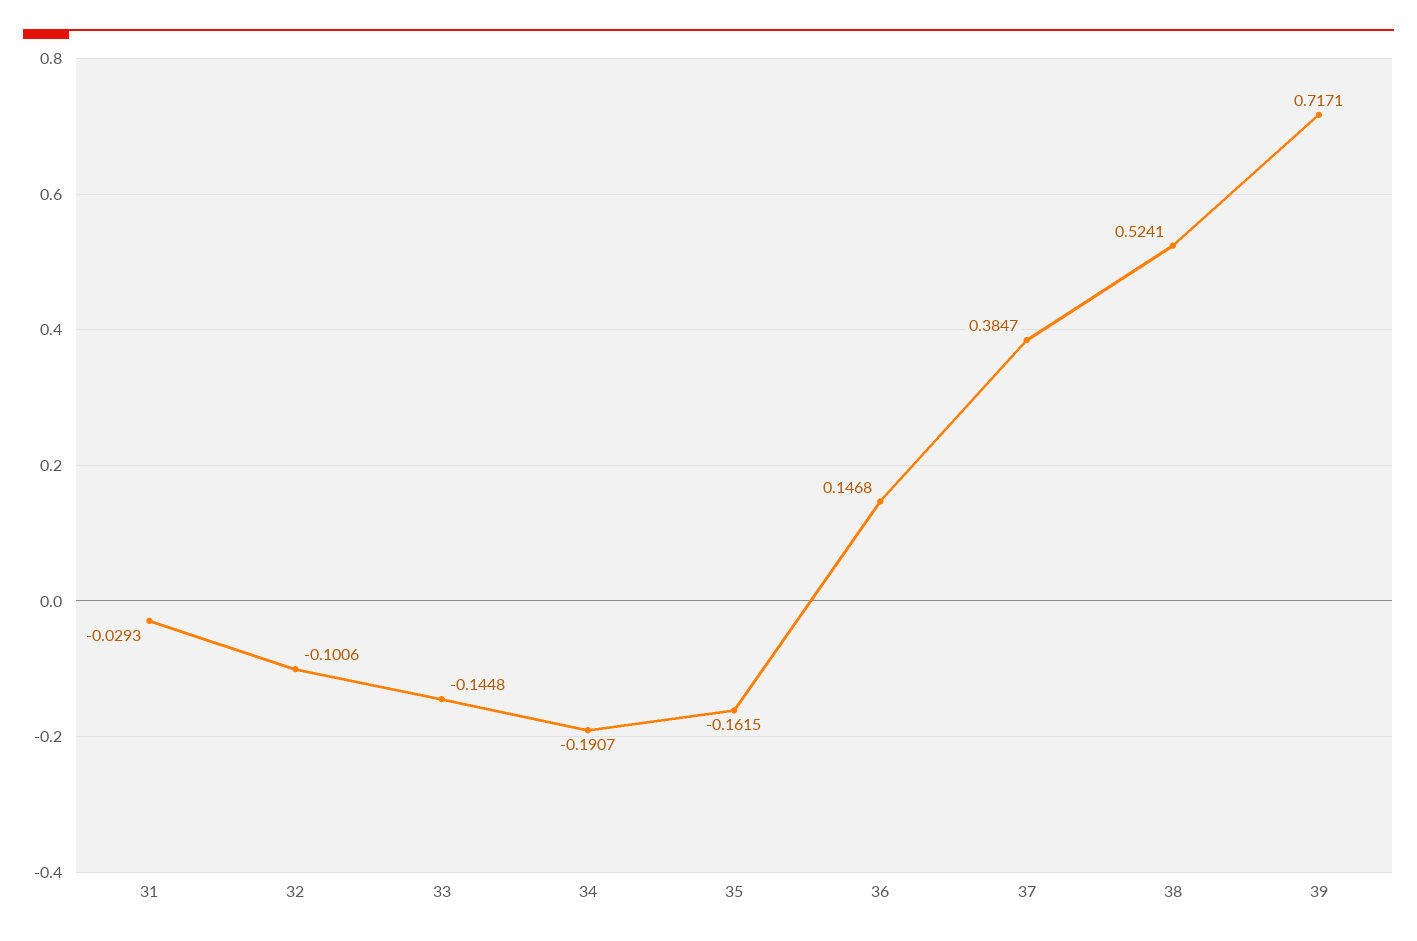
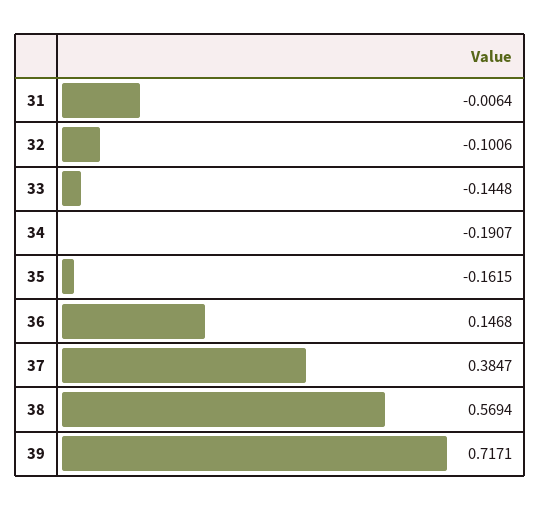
  {
-   "31": -0.0293,
+   "31": -0.0064,
    "32": -0.1006,
    "33": -0.1448,
    "34": -0.1907,
    "35": -0.1615,
    "36": 0.1468,
    "37": 0.3847,
-   "38": 0.5241,
+   "38": 0.5694,
    "39": 0.7171
  }

